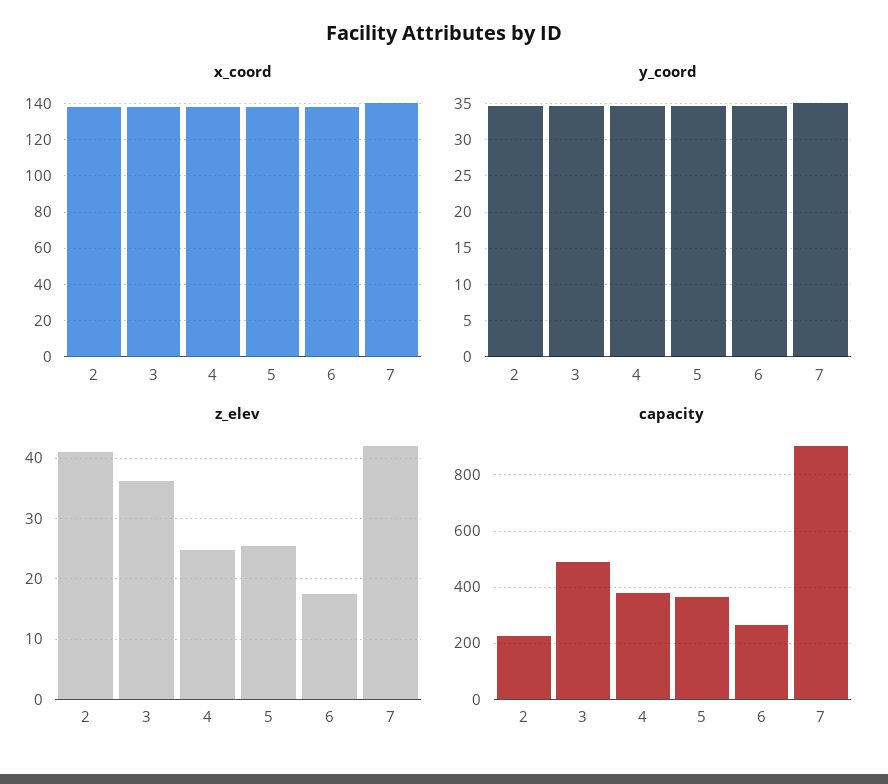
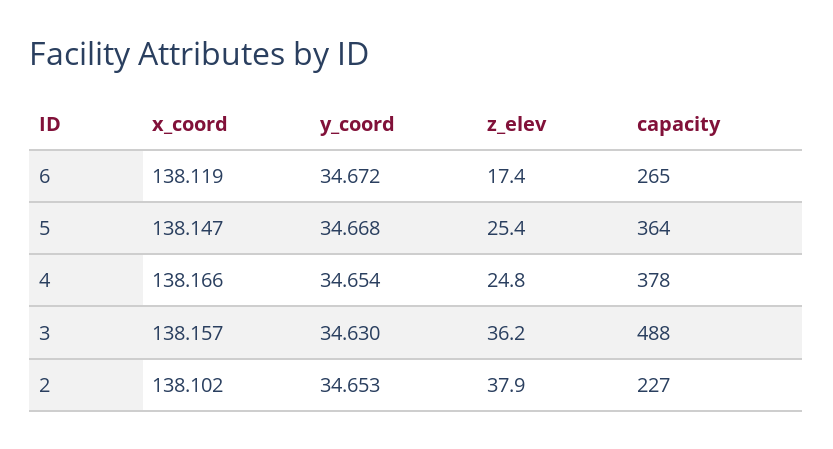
  {
    "x_coord": {
      "2": 138.102,
      "3": 138.157,
      "4": 138.166,
      "5": 138.147,
-     "6": 138.119,
+     "6": 138.119
-     "7": 140
    },
    "y_coord": {
      "2": 34.653,
      "3": 34.63,
      "4": 34.654,
      "5": 34.668,
-     "6": 34.672,
+     "6": 34.672
-     "7": 35
    },
    "z_elev": {
-     "2": 41,
+     "2": 37.9,
      "3": 36.2,
      "4": 24.8,
      "5": 25.4,
-     "6": 17.4,
+     "6": 17.4
-     "7": 42
    },
    "capacity": {
      "2": 227,
      "3": 488,
      "4": 378,
      "5": 364,
-     "6": 265,
+     "6": 265
-     "7": 900
    }
  }

